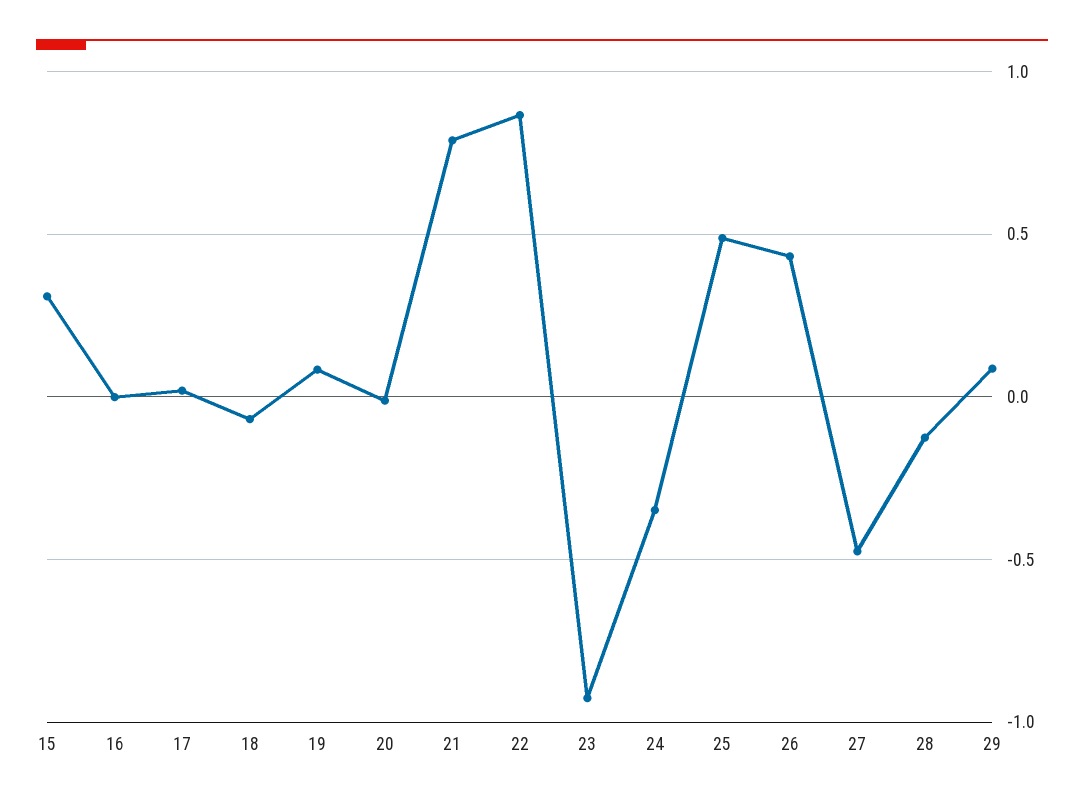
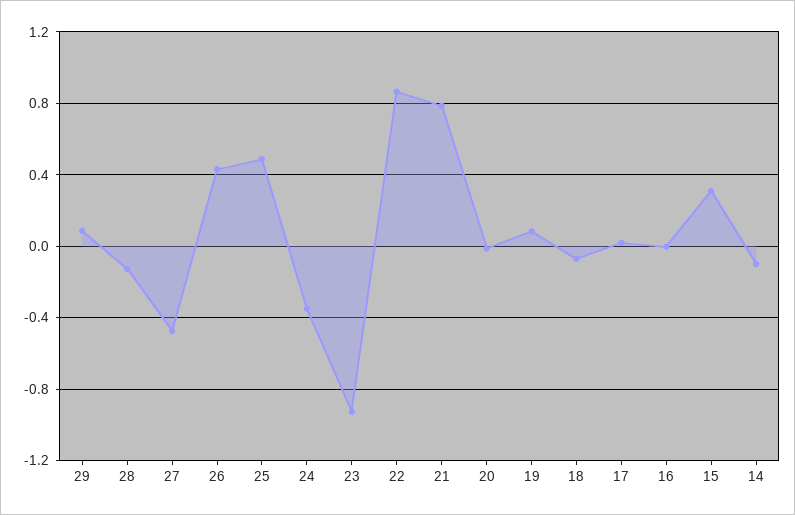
  {
    "15": 0.3,
    "16": 0,
    "17": 0,
    "18": -0.05,
    "19": 0.1,
    "20": 0,
    "21": 0.8,
    "22": 0.85,
    "23": -0.95,
    "24": -0.35,
    "25": 0.5,
    "26": 0.45,
    "27": -0.45,
    "28": -0.15,
-   "29": 0.1
+   "29": 0.1,
+   "14": -0.1
  }

